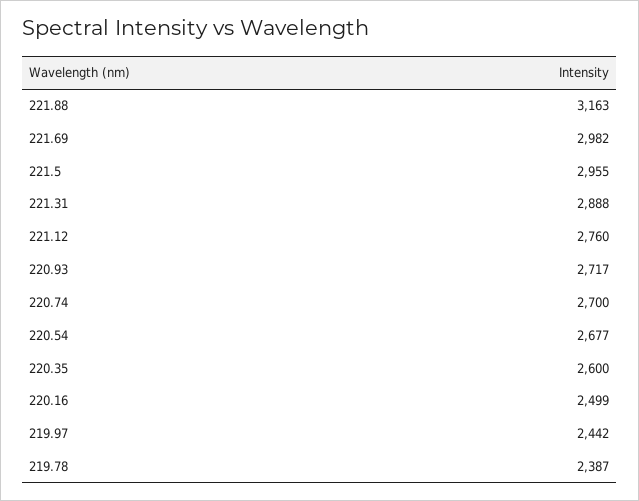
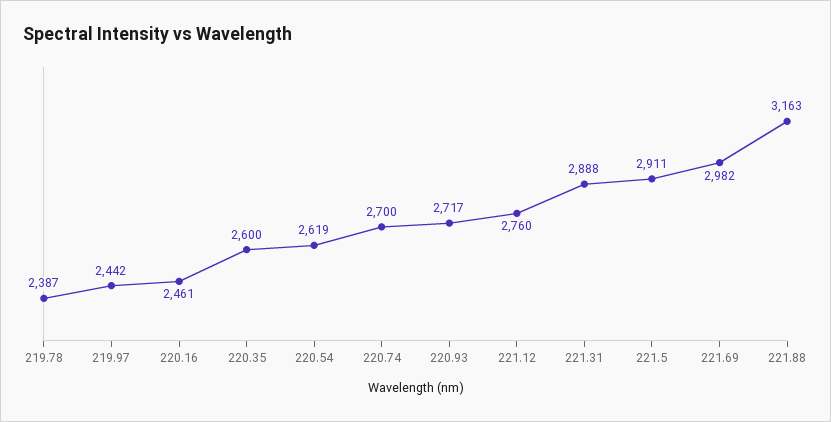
  {
    "221.88": 3163,
    "221.69": 2982,
-   "221.5": 2955,
+   "221.5": 2911,
    "221.31": 2888,
    "221.12": 2760,
    "220.93": 2717,
    "220.74": 2700,
-   "220.54": 2677,
+   "220.54": 2619,
    "220.35": 2600,
-   "220.16": 2499,
+   "220.16": 2461,
    "219.97": 2442,
    "219.78": 2387
  }

